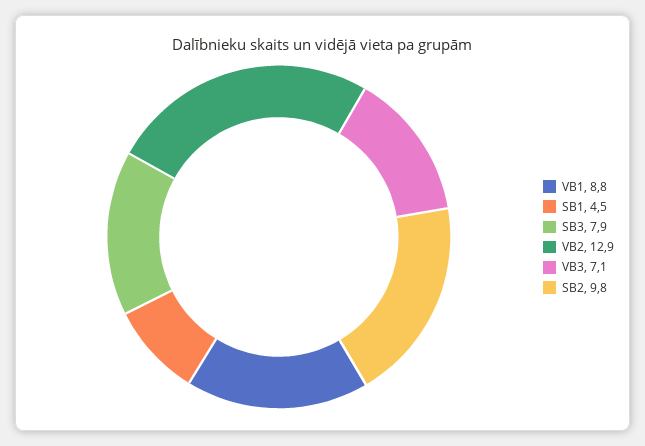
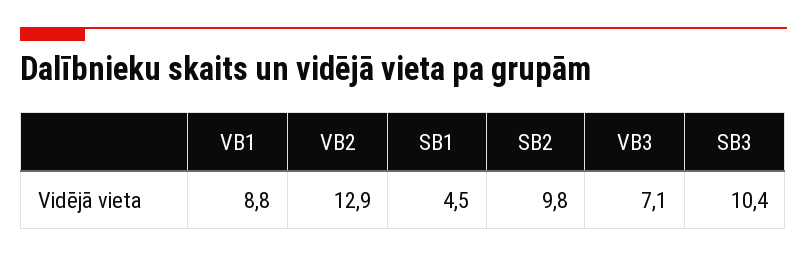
  {
    "VB1": 8.8,
    "SB1": 4.5,
-   "SB3": 7.9,
+   "SB3": 10.4,
    "VB2": 12.9,
    "VB3": 7.1,
    "SB2": 9.8
  }

